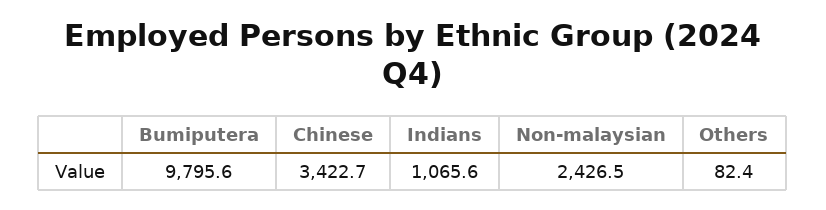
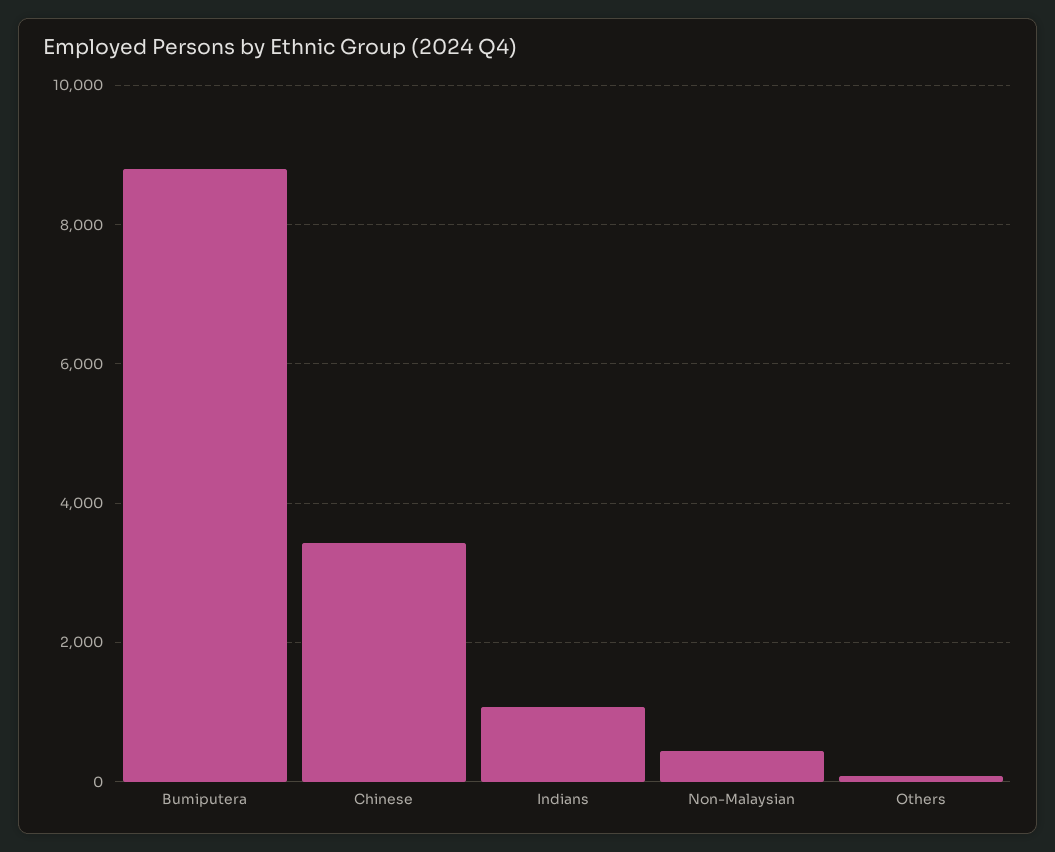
  {
-   "Bumiputera": 9795.6,
+   "Bumiputera": 8800,
    "Chinese": 3422.7,
    "Indians": 1065.6,
-   "Non-malaysian": 2426.5,
+   "Non-malaysian": 400,
    "Others": 82.4
  }

